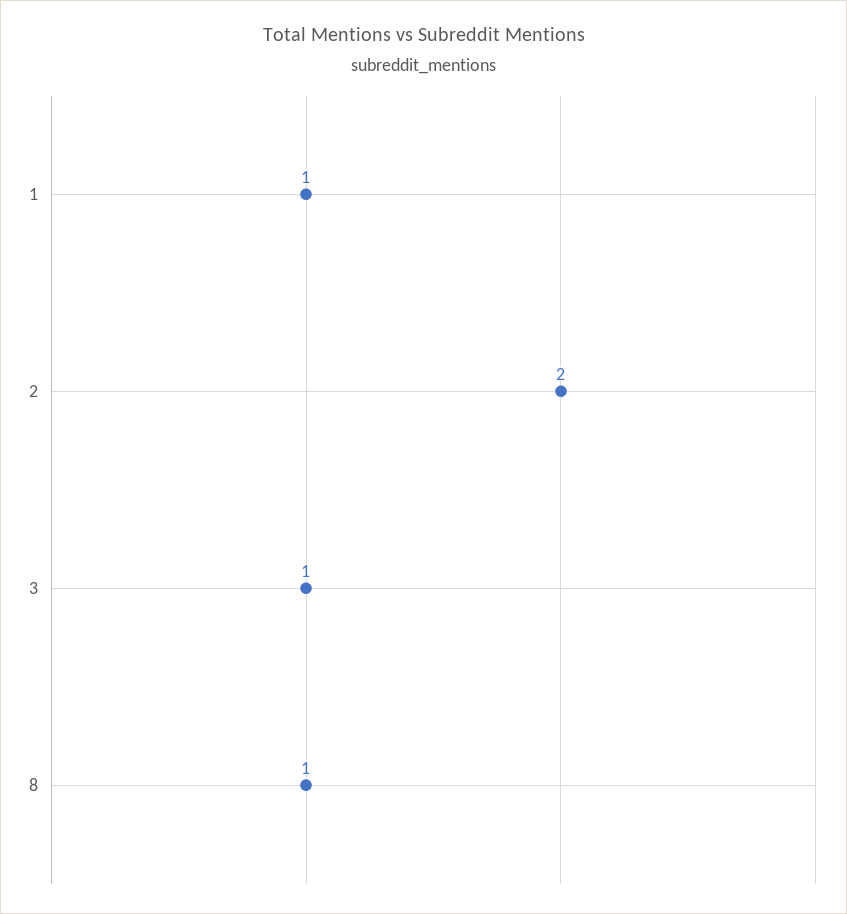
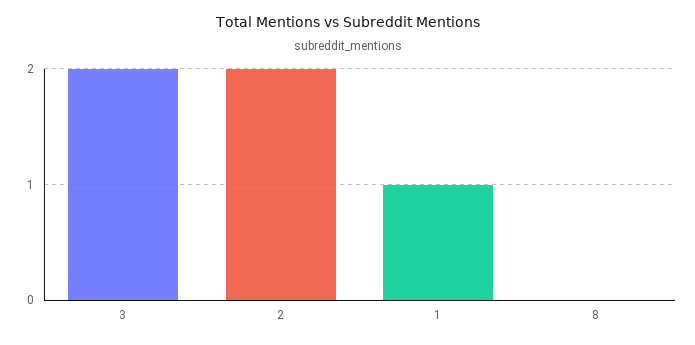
  {
    "1": 1,
    "2": 2,
-   "3": 1,
+   "3": 2,
-   "8": 1
+   "8": 0
  }

